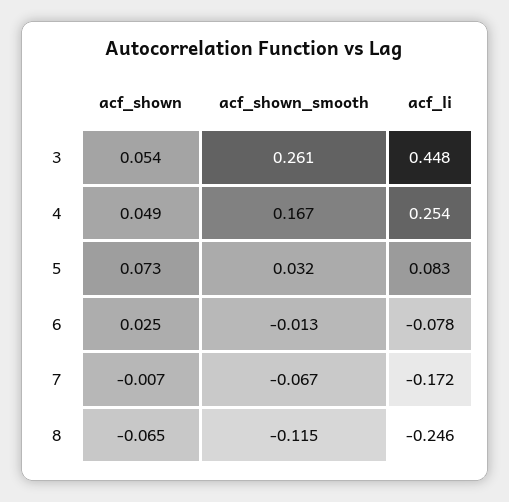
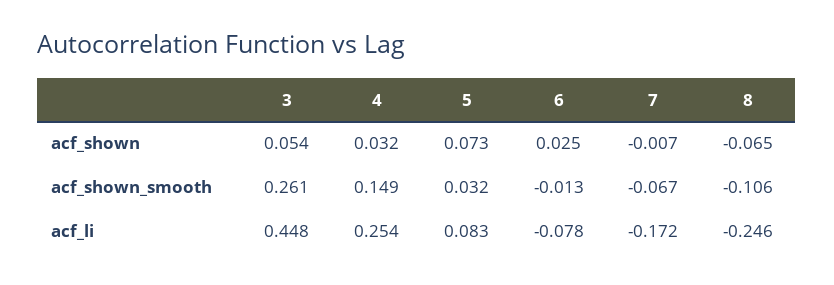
  {
    "acf_shown": {
      "3": 0.054,
-     "4": 0.049,
+     "4": 0.032,
      "5": 0.073,
      "6": 0.025,
      "7": -0.007,
      "8": -0.065
    },
    "acf_shown_smooth": {
      "3": 0.261,
-     "4": 0.167,
+     "4": 0.149,
      "5": 0.032,
      "6": -0.013,
      "7": -0.067,
-     "8": -0.115
+     "8": -0.106
    },
    "acf_li": {
      "3": 0.448,
      "4": 0.254,
      "5": 0.083,
      "6": -0.078,
      "7": -0.172,
      "8": -0.246
    }
  }

